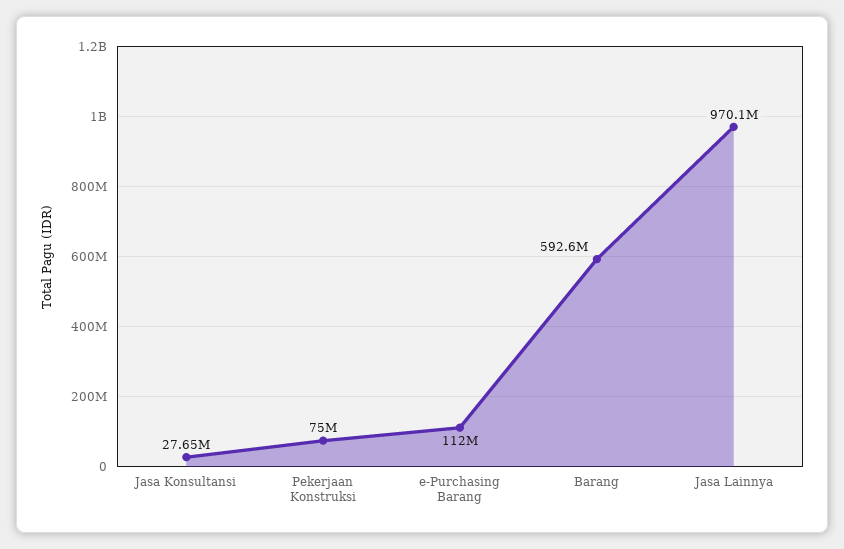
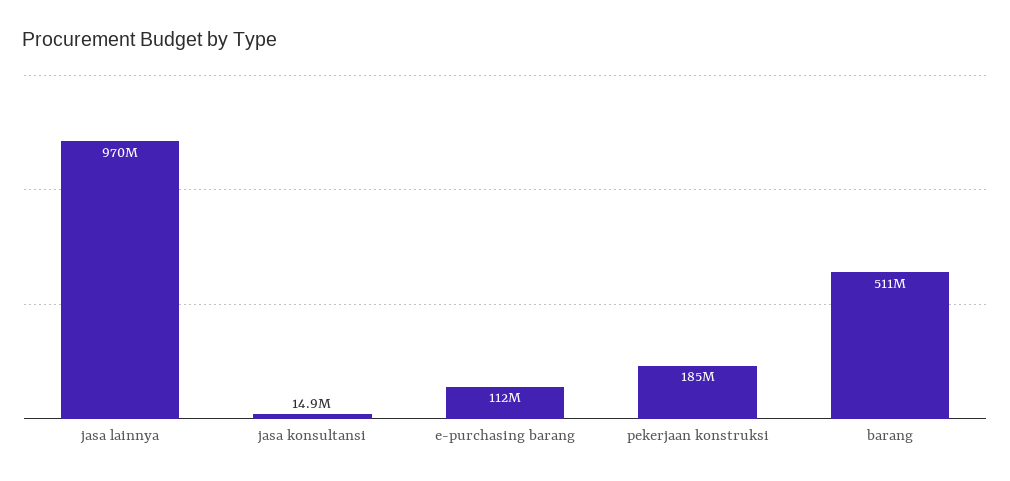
  {
-   "Jasa Konsultansi": 27650000,
+   "Jasa Konsultansi": 14900000,
-   "Pekerjaan Konstruksi": 75000000,
+   "Pekerjaan Konstruksi": 185000000,
    "e-Purchasing Barang": 112000000,
-   "Barang": 592600000,
+   "Barang": 511000000,
    "Jasa Lainnya": 970100000
  }

